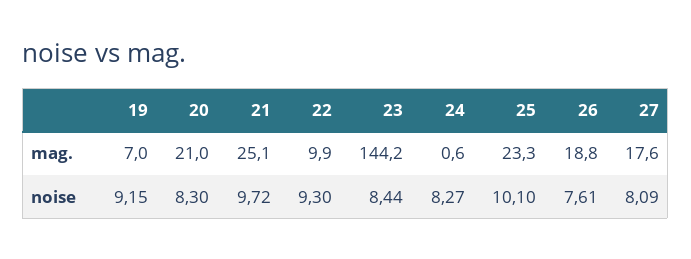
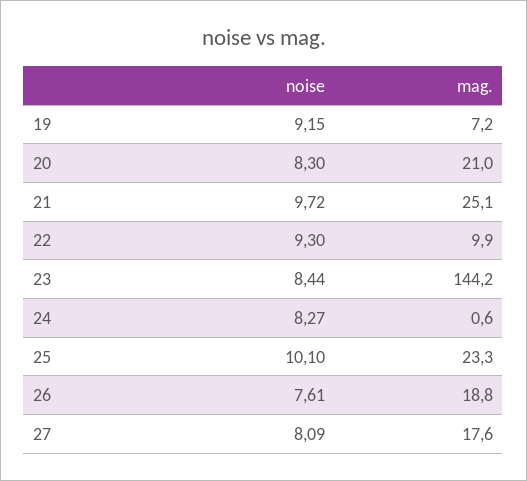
  {
    "19": {
-     "mag.": 7,
+     "mag.": 7.2,
      "noise": 9.15
    },
    "20": {
      "mag.": 21,
      "noise": 8.3
    },
    "21": {
      "mag.": 25.1,
      "noise": 9.72
    },
    "22": {
      "mag.": 9.9,
      "noise": 9.3
    },
    "23": {
      "mag.": 144.2,
      "noise": 8.44
    },
    "24": {
      "mag.": 0.6,
      "noise": 8.27
    },
    "25": {
      "mag.": 23.3,
      "noise": 10.1
    },
    "26": {
      "mag.": 18.8,
      "noise": 7.61
    },
    "27": {
      "mag.": 17.6,
      "noise": 8.09
    }
  }

